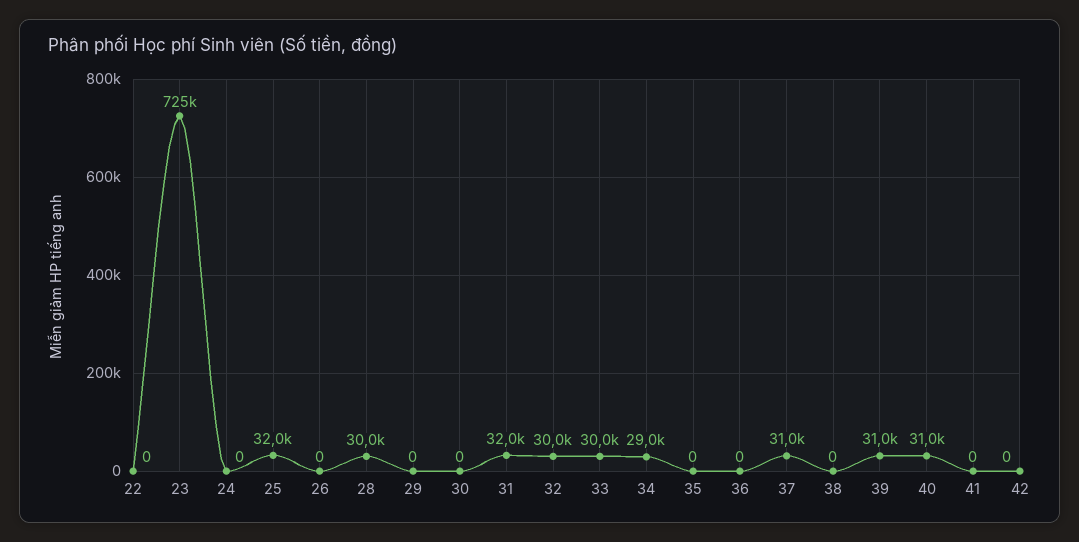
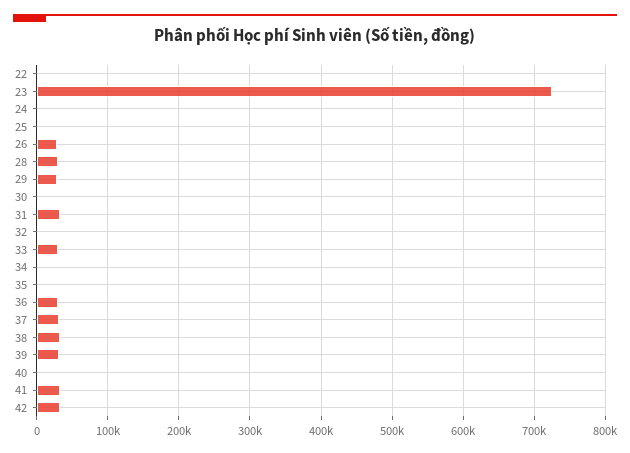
  {
    "22": 0,
    "23": 725000,
    "24": 0,
-   "25": 32000,
+   "25": 0,
-   "26": 0,
+   "26": 30000,
    "28": 30000,
-   "29": 0,
+   "29": 30000,
    "30": 0,
    "31": 32000,
-   "32": 30000,
+   "32": 0,
    "33": 30000,
-   "34": 29000,
+   "34": 0,
    "35": 0,
-   "36": 0,
+   "36": 30000,
    "37": 31000,
-   "38": 0,
+   "38": 30000,
    "39": 31000,
-   "40": 31000,
+   "40": 0,
-   "41": 0,
+   "41": 30000,
-   "42": 0
+   "42": 30000
  }

